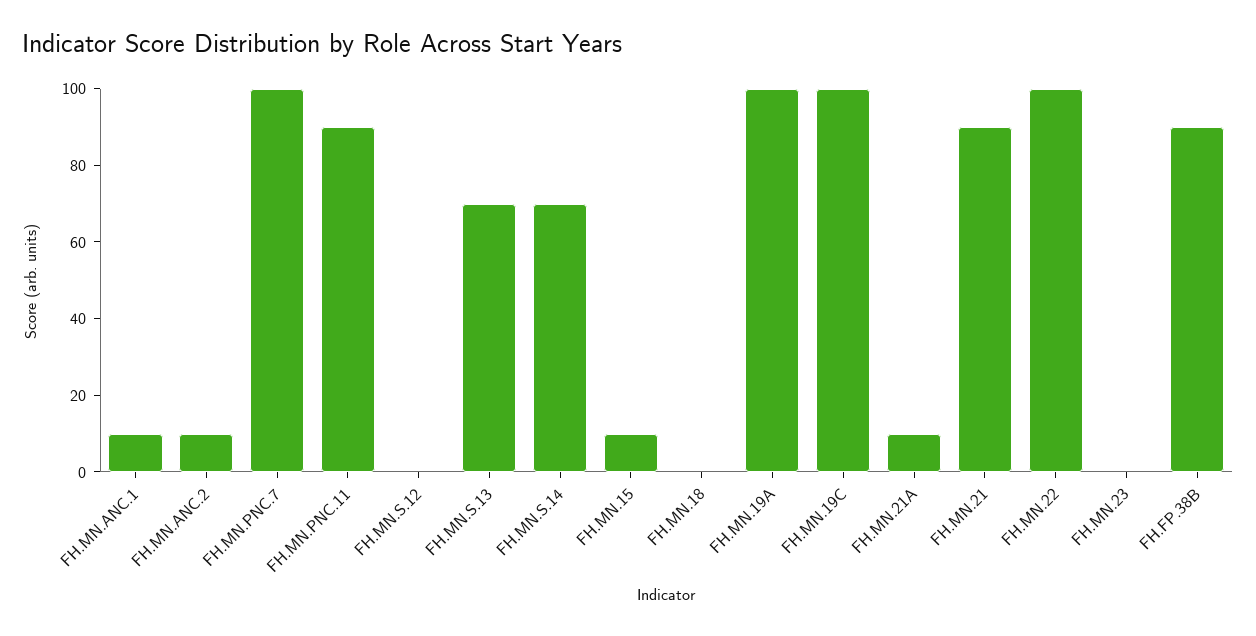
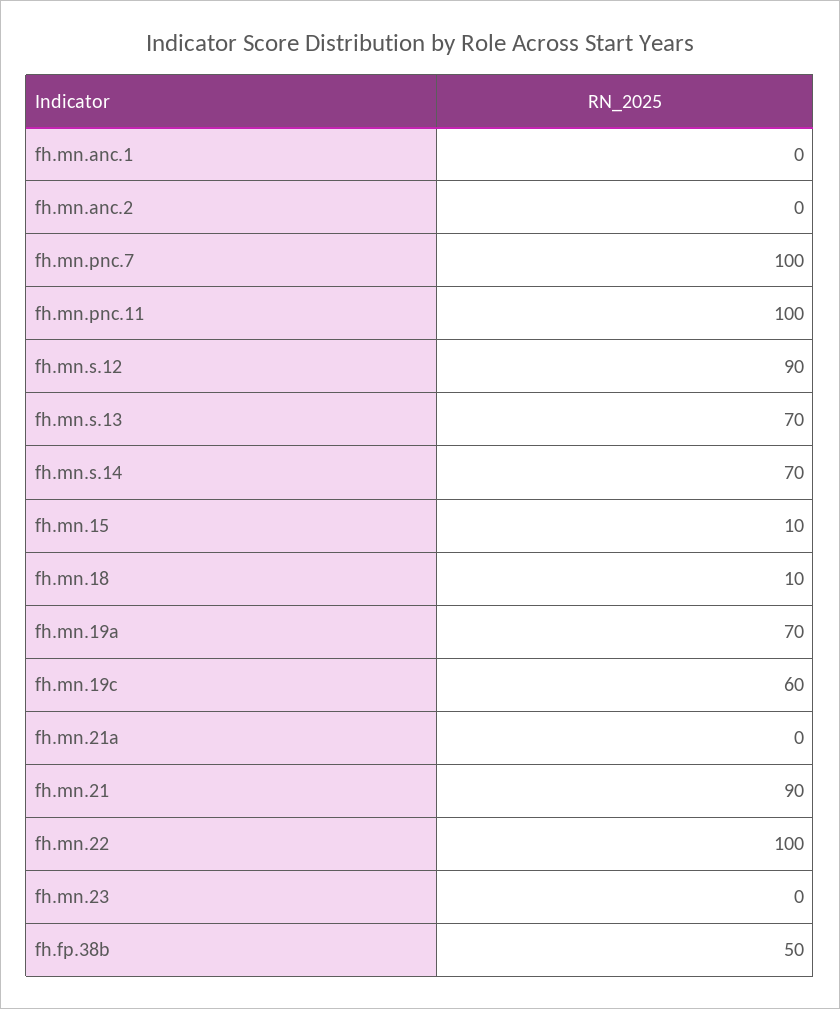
  {
-   "FH.MN.ANC.1": 10,
+   "FH.MN.ANC.1": 0,
-   "FH.MN.ANC.2": 10,
+   "FH.MN.ANC.2": 0,
    "FH.MN.PNC.7": 100,
-   "FH.MN.PNC.11": 90,
+   "FH.MN.PNC.11": 100,
-   "FH.MN.S.12": 0,
+   "FH.MN.S.12": 90,
    "FH.MN.S.13": 70,
    "FH.MN.S.14": 70,
    "FH.MN.15": 10,
-   "FH.MN.18": 0,
+   "FH.MN.18": 10,
-   "FH.MN.19A": 100,
+   "FH.MN.19A": 70,
-   "FH.MN.19C": 100,
+   "FH.MN.19C": 60,
-   "FH.MN.21A": 10,
+   "FH.MN.21A": 0,
    "FH.MN.21": 90,
    "FH.MN.22": 100,
    "FH.MN.23": 0,
-   "FH.FP.38B": 90
+   "FH.FP.38B": 50
  }

